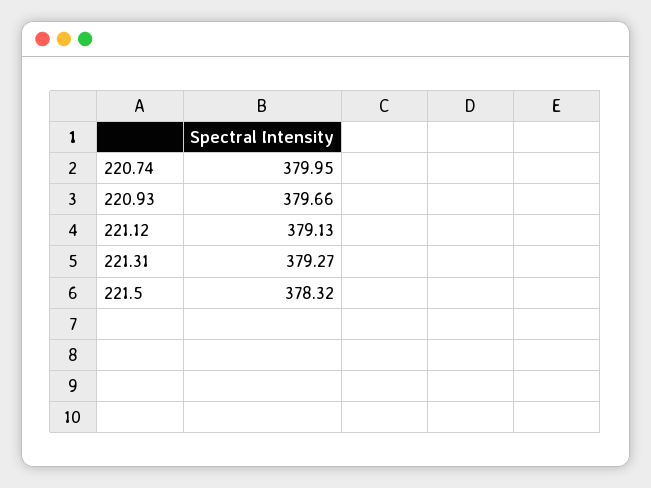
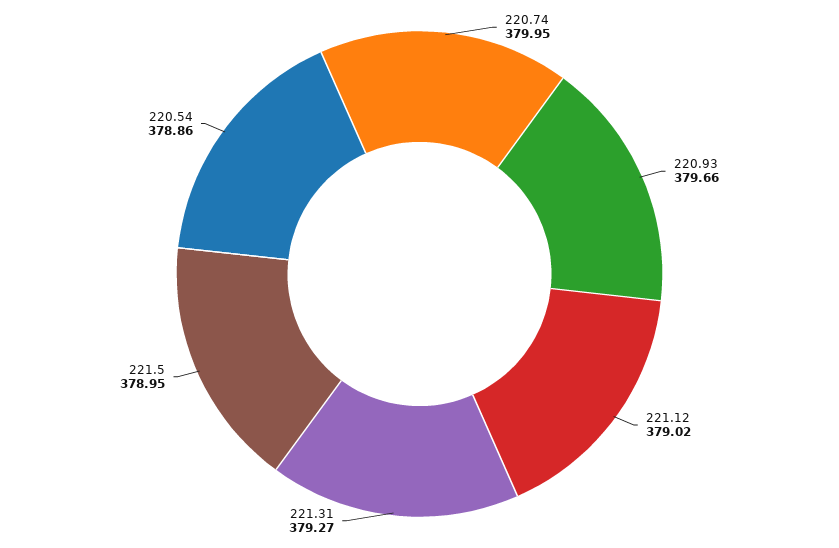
  {
    "220.74": 379.95,
    "220.93": 379.66,
-   "221.12": 379.13,
+   "221.12": 379.02,
    "221.31": 379.27,
-   "221.5": 378.32
+   "221.5": 378.95,
+   "220.54": 378.86
  }

